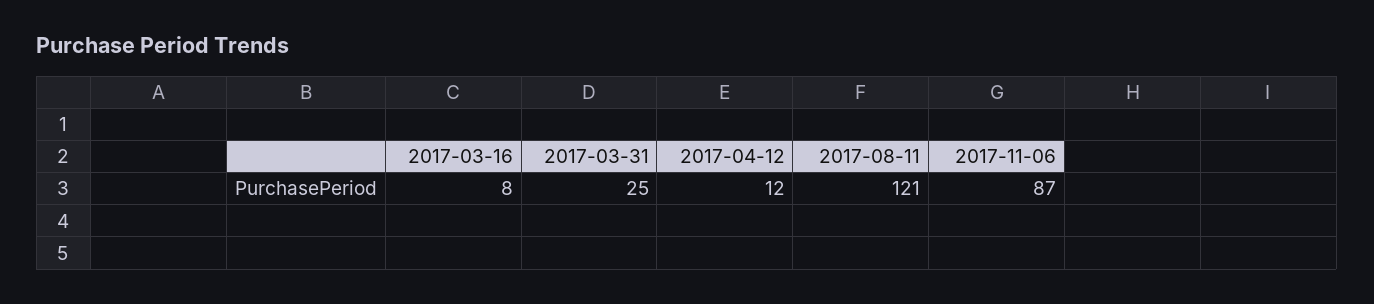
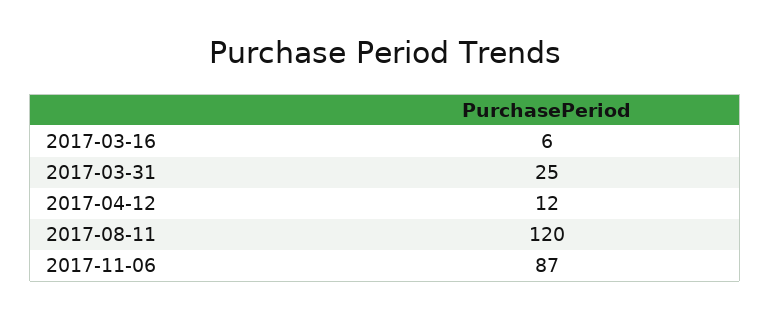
  {
-   "2017-03-16": 8,
+   "2017-03-16": 6,
    "2017-03-31": 25,
    "2017-04-12": 12,
-   "2017-08-11": 121,
+   "2017-08-11": 120,
    "2017-11-06": 87
  }

